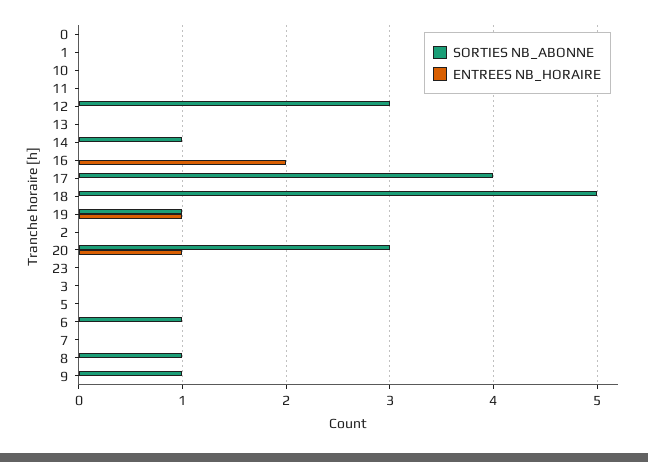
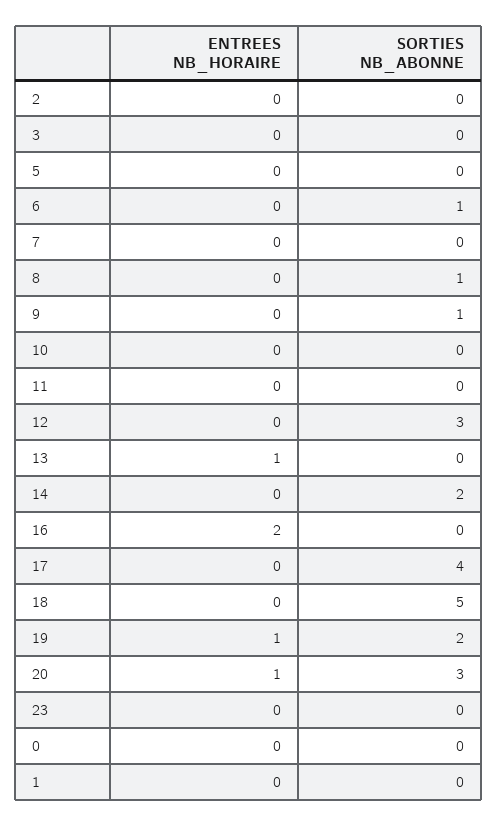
  {
    "SORTIES NB_ABONNE": {
      "0": 0,
      "1": 0,
      "10": 0,
      "11": 0,
      "12": 3,
      "13": 0,
-     "14": 1,
+     "14": 2,
      "16": 0,
      "17": 4,
      "18": 5,
-     "19": 1,
+     "19": 2,
      "2": 0,
      "20": 3,
      "23": 0,
      "3": 0,
      "5": 0,
      "6": 1,
      "7": 0,
      "8": 1,
      "9": 1
    },
    "ENTREES NB_HORAIRE": {
      "0": 0,
      "1": 0,
      "10": 0,
      "11": 0,
      "12": 0,
-     "13": 0,
+     "13": 1,
      "14": 0,
      "16": 2,
      "17": 0,
      "18": 0,
      "19": 1,
      "2": 0,
      "20": 1,
      "23": 0,
      "3": 0,
      "5": 0,
      "6": 0,
      "7": 0,
      "8": 0,
      "9": 0
    }
  }

